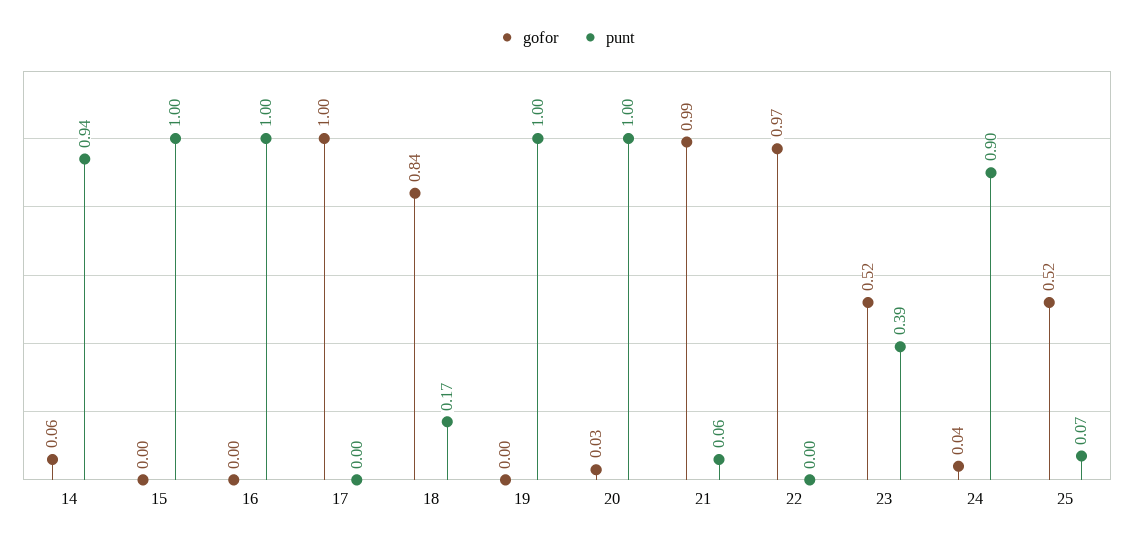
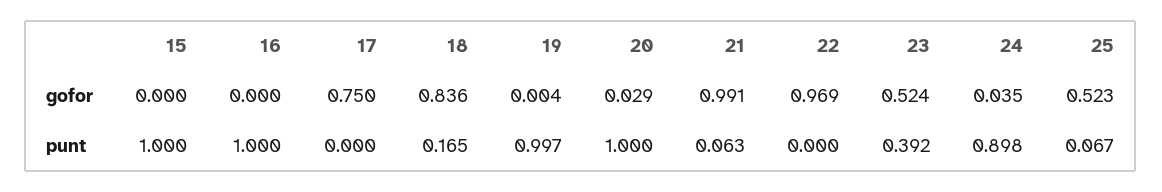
  {
    "gofor": {
-     "14": 0.06,
      "15": 0,
      "16": 0,
-     "17": 1,
+     "17": 0.75,
      "18": 0.836,
      "19": 0.004,
      "20": 0.029,
      "21": 0.991,
      "22": 0.969,
      "23": 0.524,
      "24": 0.035,
      "25": 0.523
    },
    "punt": {
-     "14": 0.94,
      "15": 1,
      "16": 1,
      "17": 0,
      "18": 0.165,
      "19": 0.997,
      "20": 1,
      "21": 0.063,
      "22": 0,
      "23": 0.392,
      "24": 0.898,
      "25": 0.067
    }
  }

